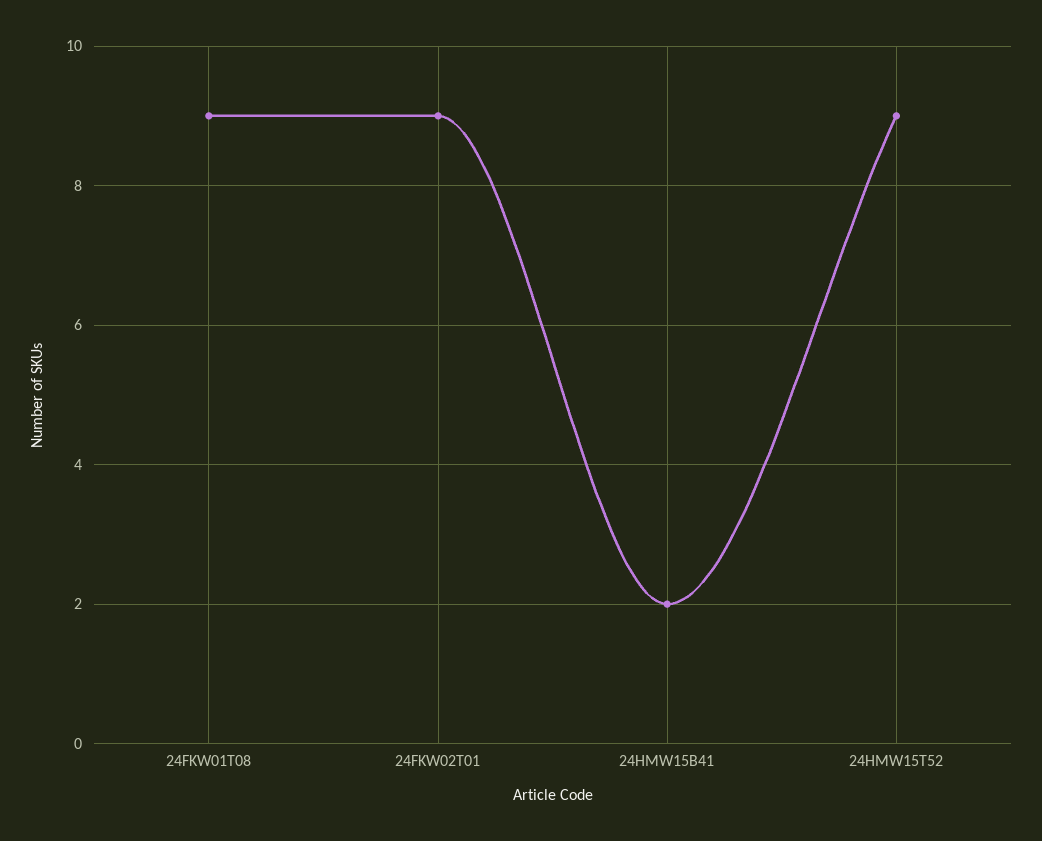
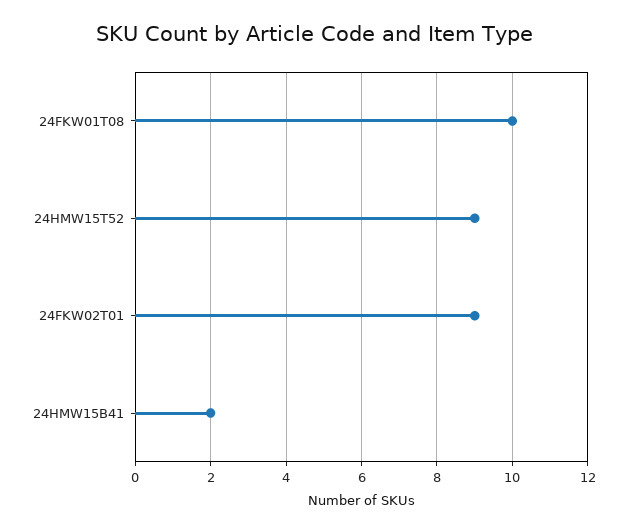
  {
-   "24FKW01T08": 9,
+   "24FKW01T08": 10,
    "24FKW02T01": 9,
    "24HMW15B41": 2,
    "24HMW15T52": 9
  }

